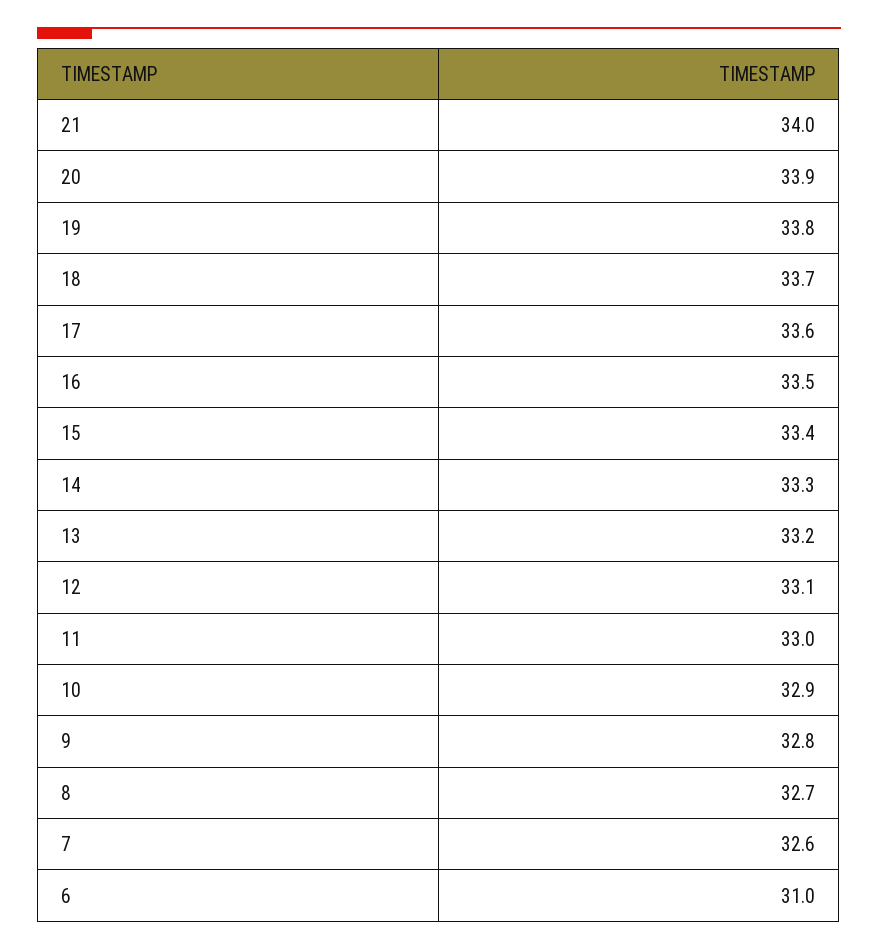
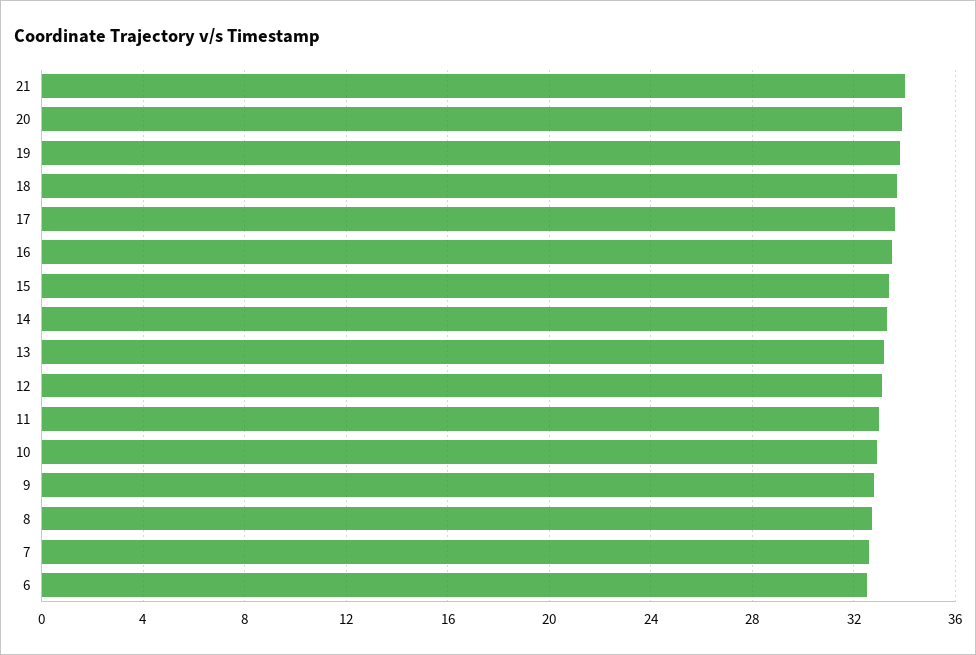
  {
    "21": 34,
    "20": 33.9,
    "19": 33.8,
    "18": 33.7,
    "17": 33.6,
    "16": 33.5,
    "15": 33.4,
    "14": 33.3,
    "13": 33.2,
    "12": 33.1,
    "11": 33,
    "10": 32.9,
    "9": 32.8,
    "8": 32.7,
    "7": 32.6,
-   "6": 31
+   "6": 32.5
  }

